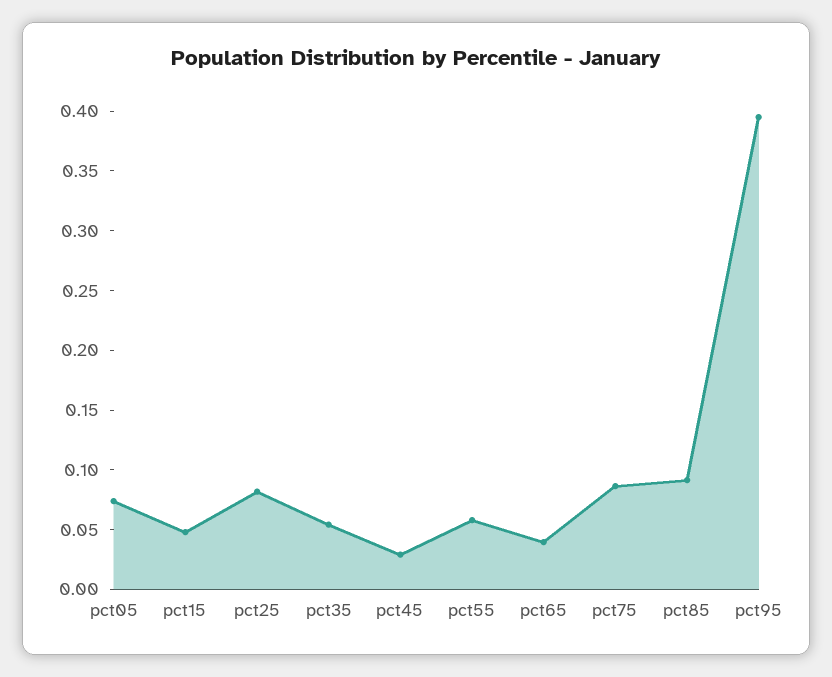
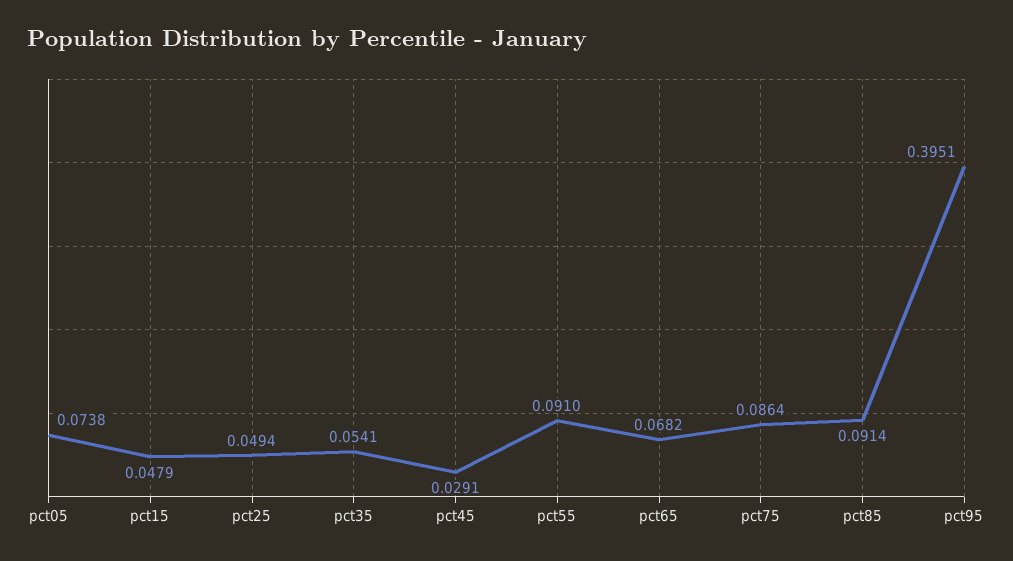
  {
    "pct05": 0.0738,
    "pct15": 0.0479,
-   "pct25": 0.08,
+   "pct25": 0.0494,
    "pct35": 0.0541,
    "pct45": 0.0291,
-   "pct55": 0.06,
+   "pct55": 0.091,
-   "pct65": 0.04,
+   "pct65": 0.0682,
    "pct75": 0.0864,
    "pct85": 0.0914,
    "pct95": 0.3951
  }

